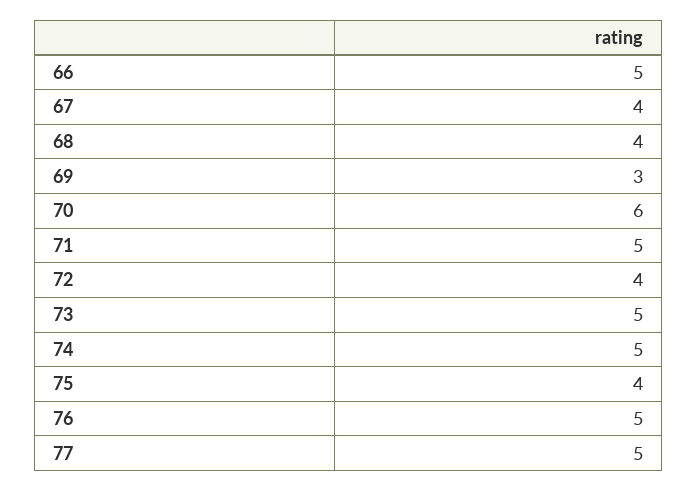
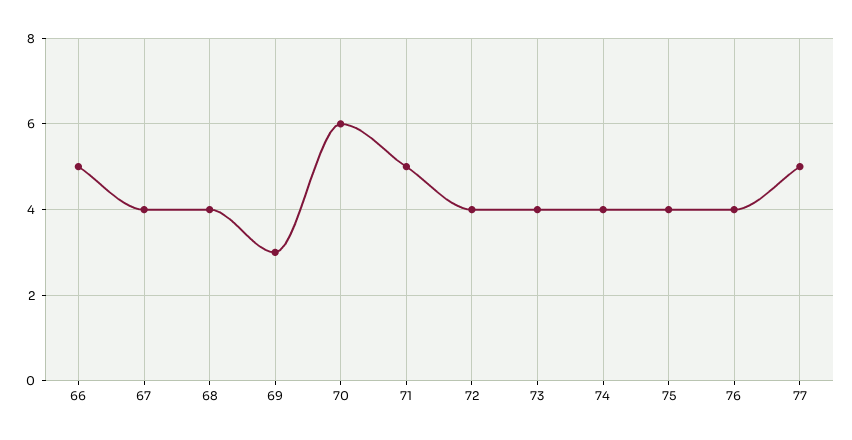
  {
    "66": 5,
    "67": 4,
    "68": 4,
    "69": 3,
    "70": 6,
    "71": 5,
    "72": 4,
-   "73": 5,
+   "73": 4,
-   "74": 5,
+   "74": 4,
    "75": 4,
-   "76": 5,
+   "76": 4,
    "77": 5
  }

